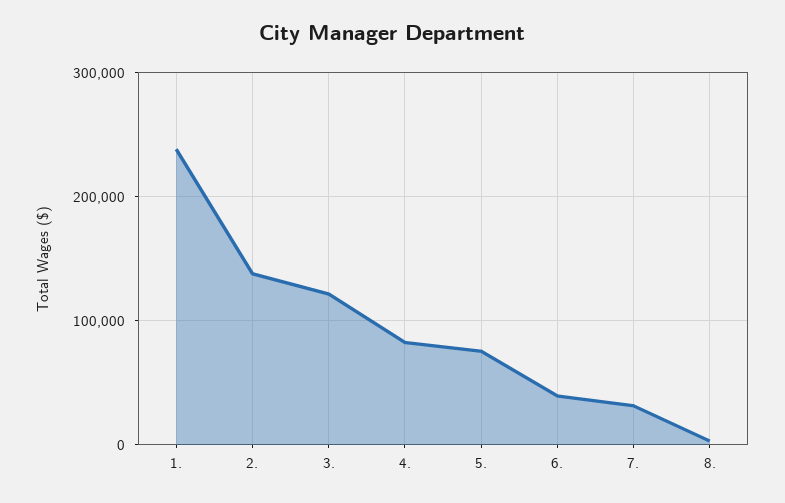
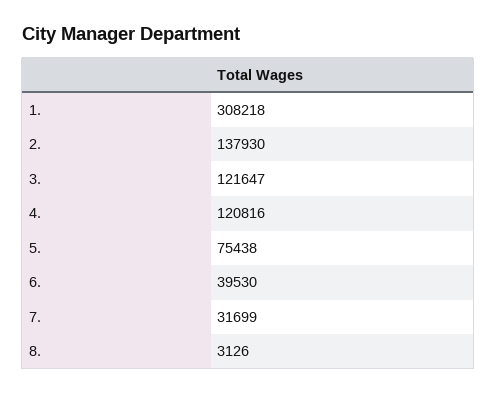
  {
-   "1.": 240000,
+   "1.": 308218,
    "2.": 137930,
    "3.": 121647,
-   "4.": 80000,
+   "4.": 120816,
    "5.": 75438,
    "6.": 39530,
    "7.": 31699,
    "8.": 3126
  }

